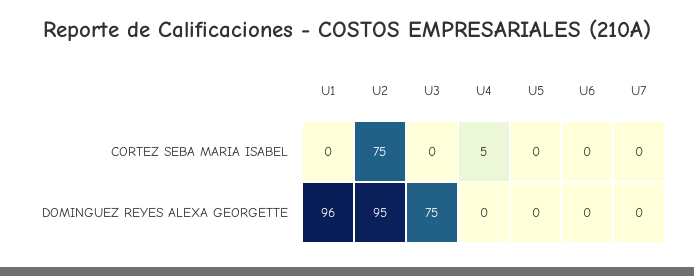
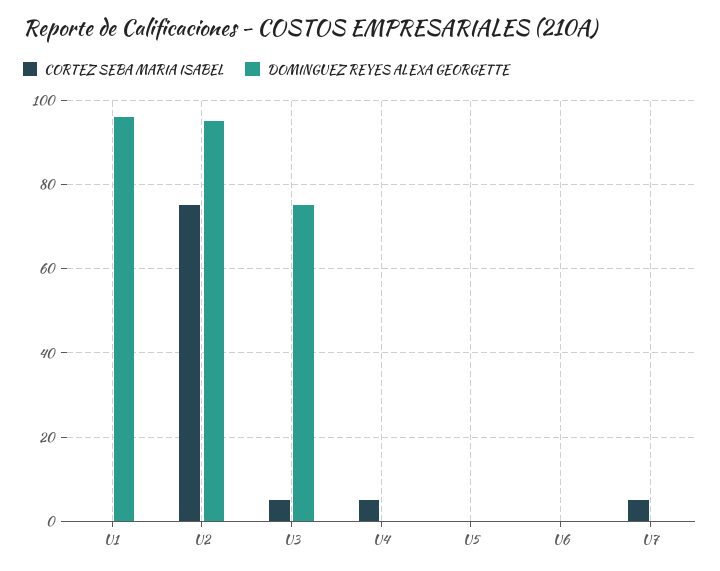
  {
    "CORTEZ SEBA MARIA ISABEL": {
      "U1": 0,
      "U2": 75,
-     "U3": 0,
+     "U3": 5,
      "U4": 5,
      "U5": 0,
      "U6": 0,
-     "U7": 0
+     "U7": 5
    },
    "DOMINGUEZ REYES ALEXA GEORGETTE": {
      "U1": 96,
      "U2": 95,
      "U3": 75,
      "U4": 0,
      "U5": 0,
      "U6": 0,
      "U7": 0
    }
  }

